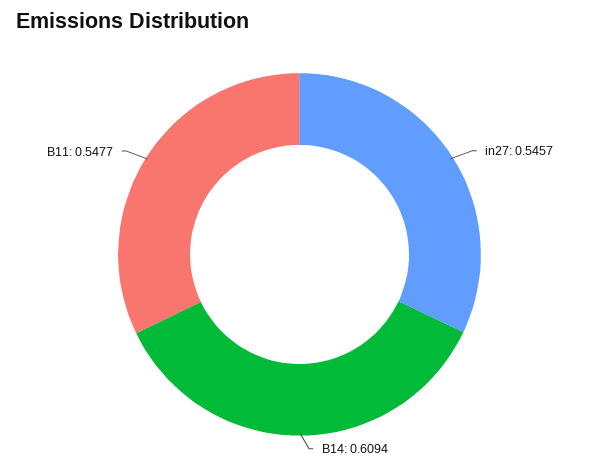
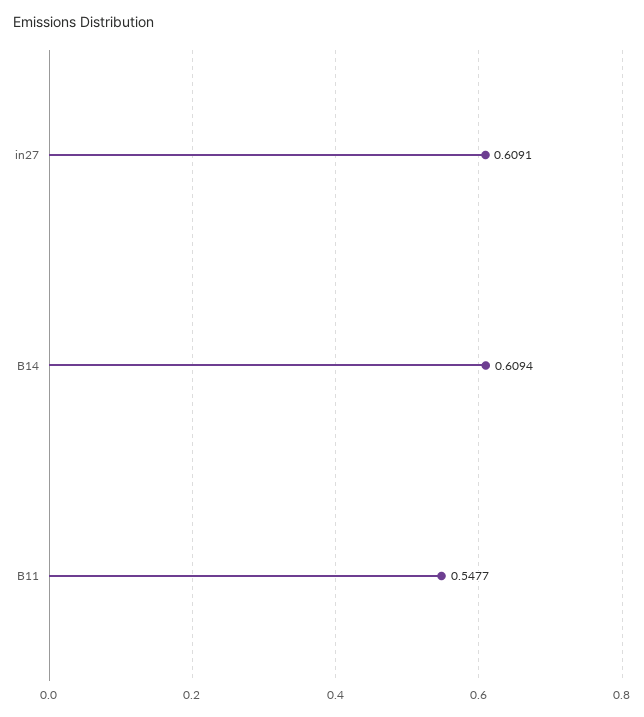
  {
-   "in27": 0.5457,
+   "in27": 0.6091,
    "B14": 0.6094,
    "B11": 0.5477
  }

